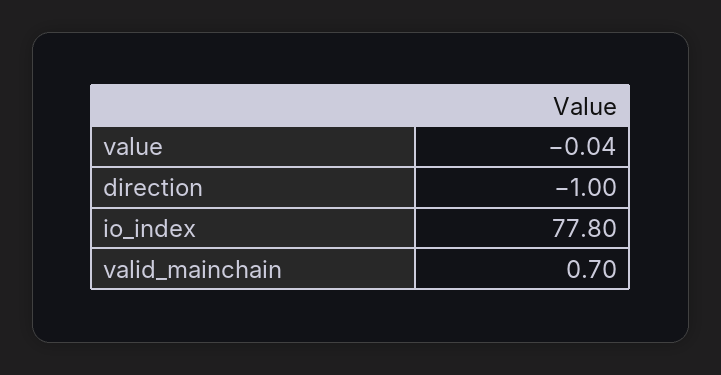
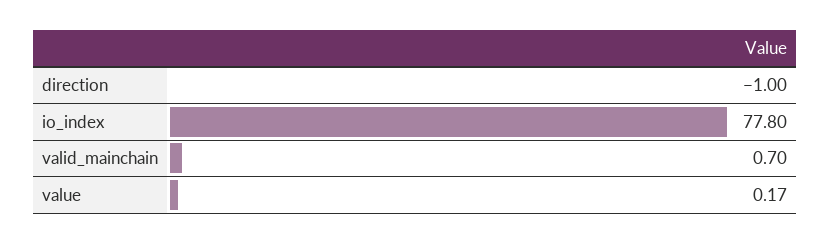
  {
-   "value": -0.04,
+   "value": 0.17,
    "direction": -1,
    "io_index": 77.8,
    "valid_mainchain": 0.7
  }

